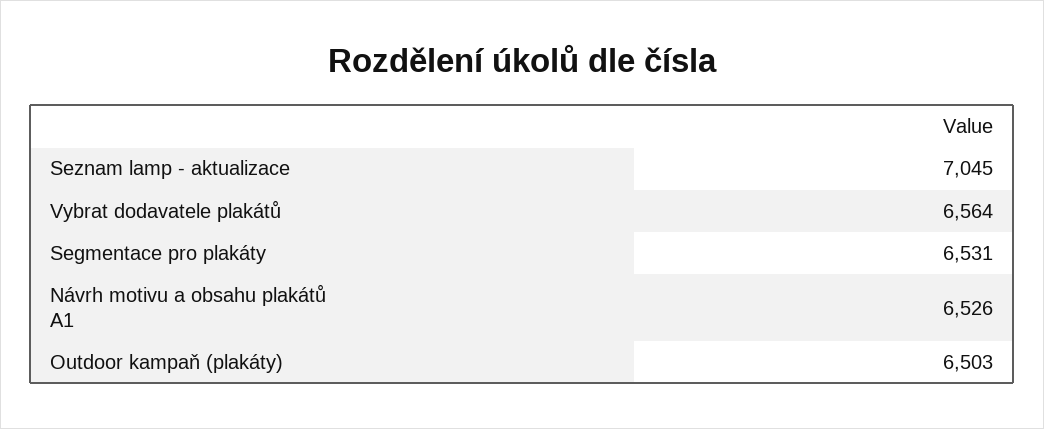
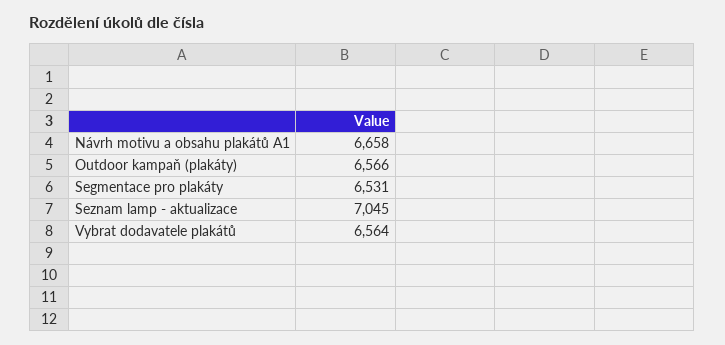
  {
    "Seznam lamp - aktualizace": 7045,
    "Vybrat dodavatele plakátů": 6564,
    "Segmentace pro plakáty": 6531,
-   "Návrh motivu a obsahu plakátů A1": 6526,
+   "Návrh motivu a obsahu plakátů A1": 6658,
-   "Outdoor kampaň (plakáty)": 6503
+   "Outdoor kampaň (plakáty)": 6566
  }

